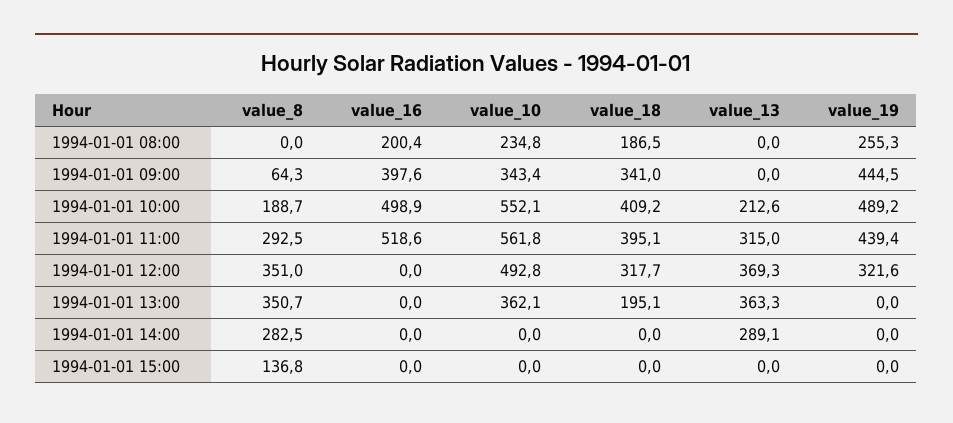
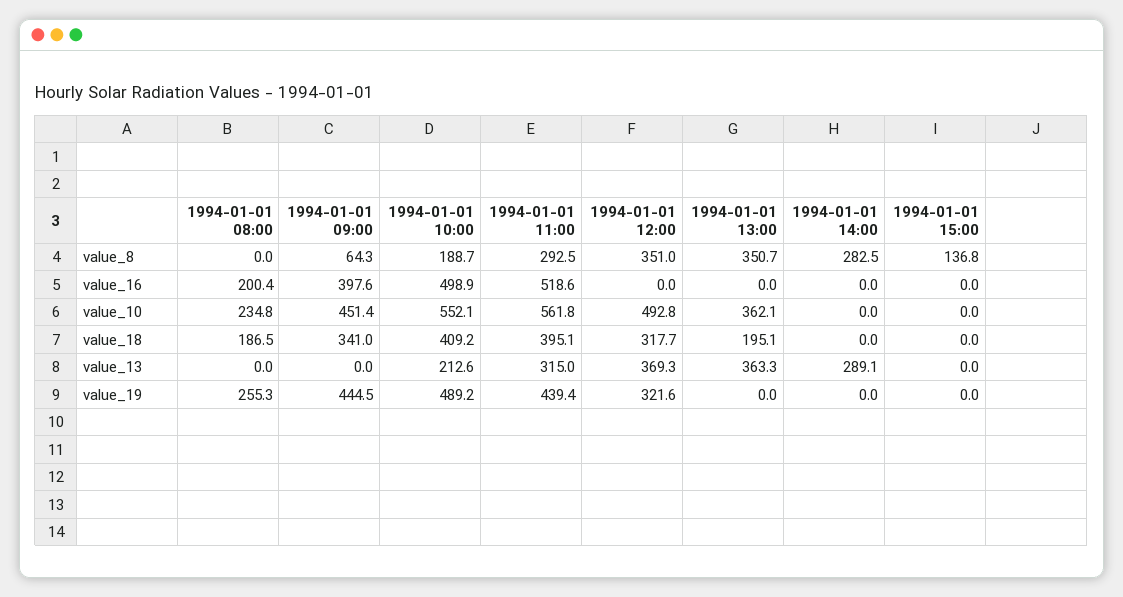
  {
    "value_8": {
      "1994-01-01 08:00": 0,
      "1994-01-01 09:00": 64.3,
      "1994-01-01 10:00": 188.7,
      "1994-01-01 11:00": 292.5,
      "1994-01-01 12:00": 351,
      "1994-01-01 13:00": 350.7,
      "1994-01-01 14:00": 282.5,
      "1994-01-01 15:00": 136.8
    },
    "value_16": {
      "1994-01-01 08:00": 200.4,
      "1994-01-01 09:00": 397.6,
      "1994-01-01 10:00": 498.9,
      "1994-01-01 11:00": 518.6,
      "1994-01-01 12:00": 0,
      "1994-01-01 13:00": 0,
      "1994-01-01 14:00": 0,
      "1994-01-01 15:00": 0
    },
    "value_10": {
      "1994-01-01 08:00": 234.8,
-     "1994-01-01 09:00": 343.4,
+     "1994-01-01 09:00": 451.4,
      "1994-01-01 10:00": 552.1,
      "1994-01-01 11:00": 561.8,
      "1994-01-01 12:00": 492.8,
      "1994-01-01 13:00": 362.1,
      "1994-01-01 14:00": 0,
      "1994-01-01 15:00": 0
    },
    "value_18": {
      "1994-01-01 08:00": 186.5,
      "1994-01-01 09:00": 341,
      "1994-01-01 10:00": 409.2,
      "1994-01-01 11:00": 395.1,
      "1994-01-01 12:00": 317.7,
      "1994-01-01 13:00": 195.1,
      "1994-01-01 14:00": 0,
      "1994-01-01 15:00": 0
    },
    "value_13": {
      "1994-01-01 08:00": 0,
      "1994-01-01 09:00": 0,
      "1994-01-01 10:00": 212.6,
      "1994-01-01 11:00": 315,
      "1994-01-01 12:00": 369.3,
      "1994-01-01 13:00": 363.3,
      "1994-01-01 14:00": 289.1,
      "1994-01-01 15:00": 0
    },
    "value_19": {
      "1994-01-01 08:00": 255.3,
      "1994-01-01 09:00": 444.5,
      "1994-01-01 10:00": 489.2,
      "1994-01-01 11:00": 439.4,
      "1994-01-01 12:00": 321.6,
      "1994-01-01 13:00": 0,
      "1994-01-01 14:00": 0,
      "1994-01-01 15:00": 0
    }
  }

